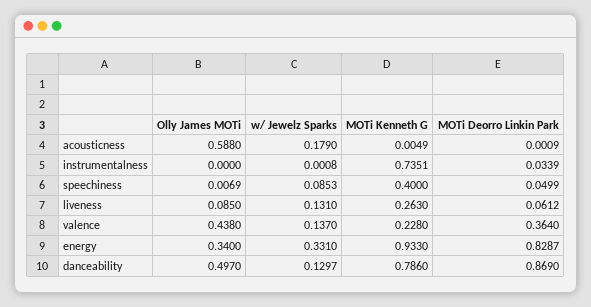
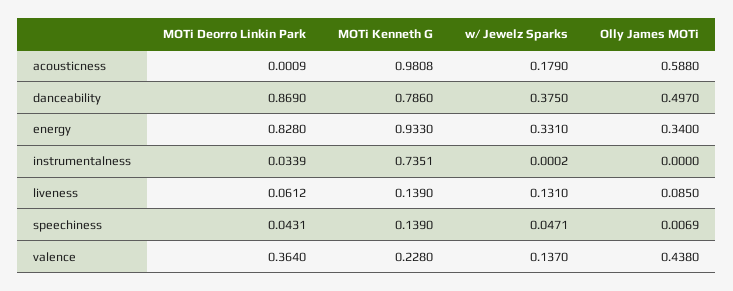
  {
    "Olly James MOTi": {
      "acousticness": 0.588,
      "instrumentalness": 0,
      "speechiness": 0.0069,
      "liveness": 0.085,
      "valence": 0.438,
      "energy": 0.34,
      "danceability": 0.497
    },
    "w/ Jewelz Sparks": {
      "acousticness": 0.179,
-     "instrumentalness": 0.0008,
+     "instrumentalness": 0.0002,
-     "speechiness": 0.0853,
+     "speechiness": 0.0471,
      "liveness": 0.131,
      "valence": 0.137,
      "energy": 0.331,
-     "danceability": 0.1297
+     "danceability": 0.375
    },
    "MOTi Kenneth G": {
-     "acousticness": 0.0049,
+     "acousticness": 0.9808,
      "instrumentalness": 0.7351,
-     "speechiness": 0.4,
+     "speechiness": 0.139,
-     "liveness": 0.263,
+     "liveness": 0.139,
      "valence": 0.228,
      "energy": 0.933,
      "danceability": 0.786
    },
    "MOTi Deorro Linkin Park": {
      "acousticness": 0.0009,
      "instrumentalness": 0.0339,
-     "speechiness": 0.0499,
+     "speechiness": 0.0431,
      "liveness": 0.0612,
      "valence": 0.364,
-     "energy": 0.8287,
+     "energy": 0.828,
      "danceability": 0.869
    }
  }

